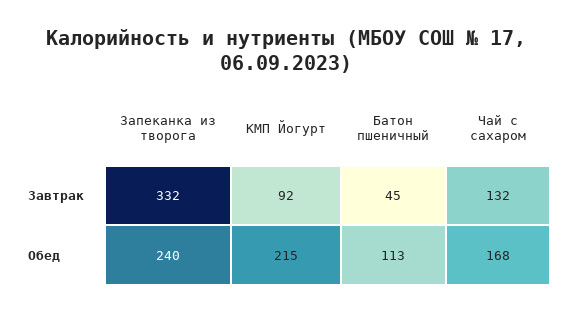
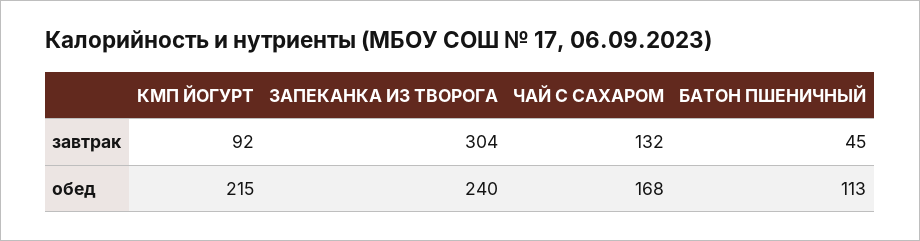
  {
    "Запеканка из творога": {
-     "Завтрак": 332,
+     "Завтрак": 304,
      "Обед": 240
    },
    "КМП Йогурт": {
      "Завтрак": 92,
      "Обед": 215
    },
    "Батон пшеничный": {
      "Завтрак": 45,
      "Обед": 113
    },
    "Чай с сахаром": {
      "Завтрак": 132,
      "Обед": 168
    }
  }

